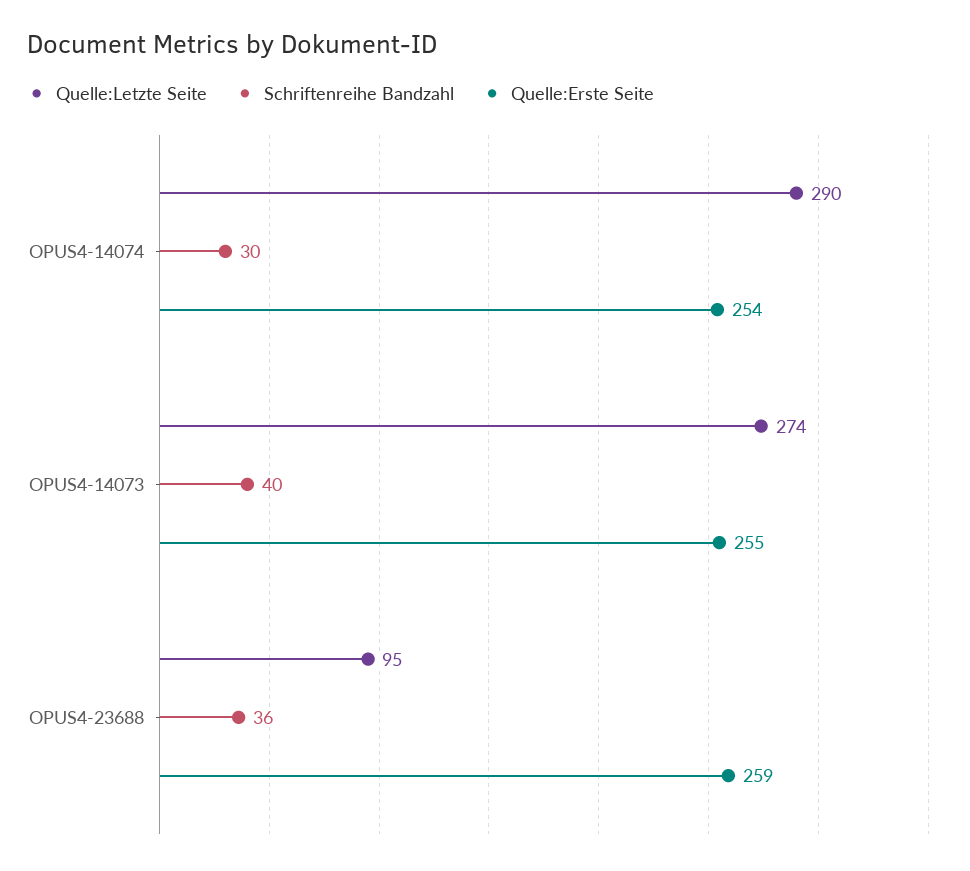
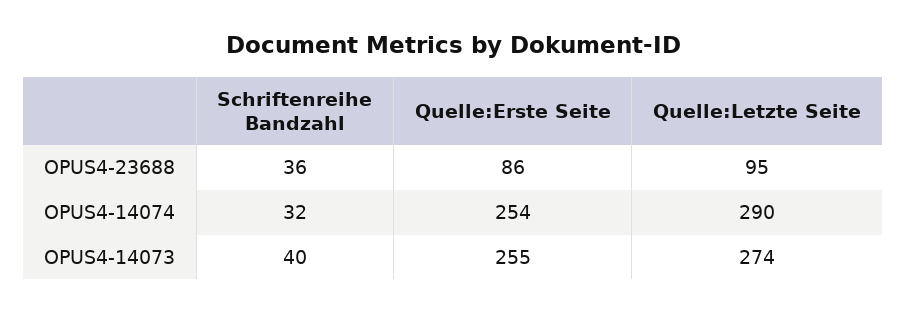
  {
    "Quelle:Letzte Seite": {
      "OPUS4-14074": 290,
      "OPUS4-14073": 274,
      "OPUS4-23688": 95
    },
    "Schriftenreihe Bandzahl": {
-     "OPUS4-14074": 30,
+     "OPUS4-14074": 32,
      "OPUS4-14073": 40,
      "OPUS4-23688": 36
    },
    "Quelle:Erste Seite": {
      "OPUS4-14074": 254,
      "OPUS4-14073": 255,
-     "OPUS4-23688": 259
+     "OPUS4-23688": 86
    }
  }

